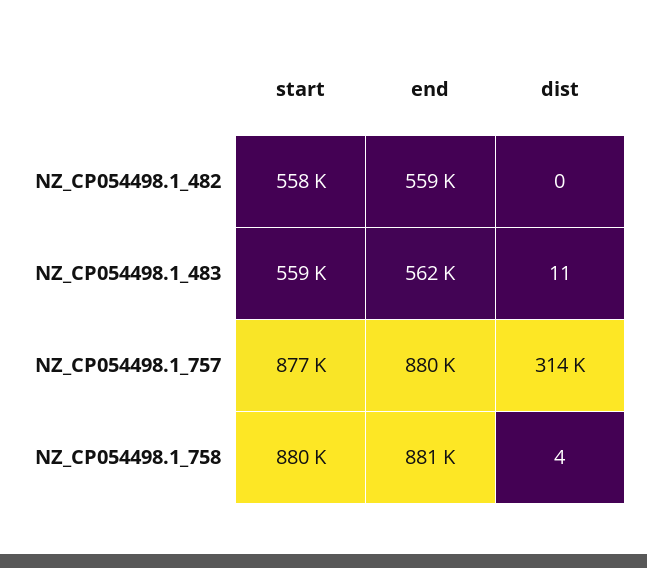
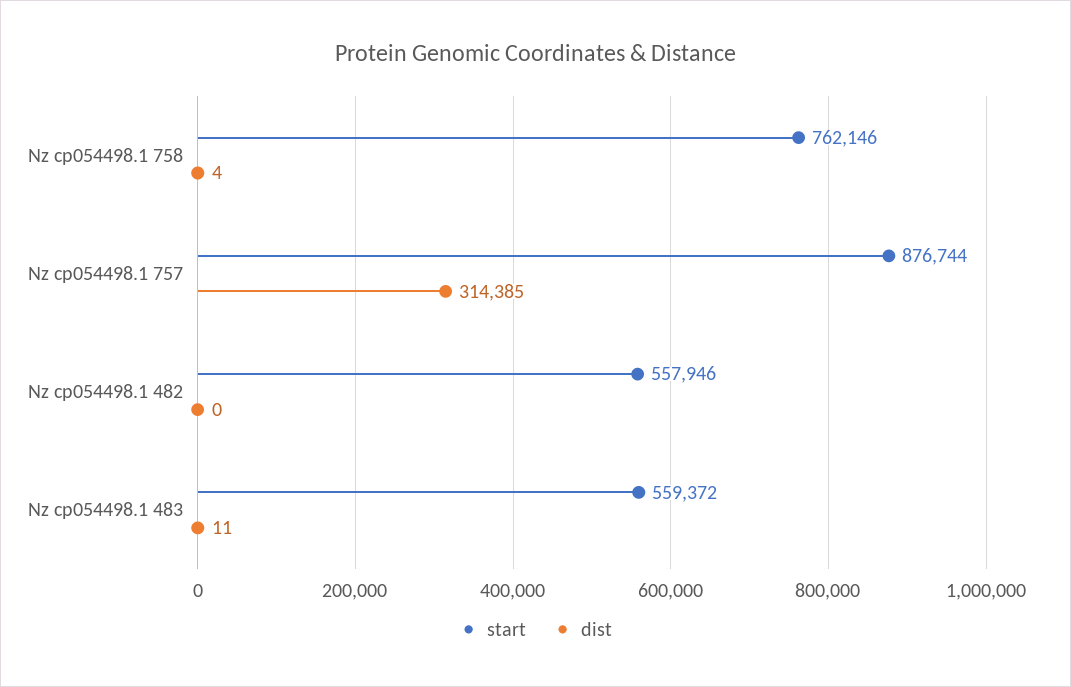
  {
    "start": {
      "NZ_CP054498.1_482": 557946,
      "NZ_CP054498.1_483": 559372,
      "NZ_CP054498.1_757": 876744,
-     "NZ_CP054498.1_758": 880000
+     "NZ_CP054498.1_758": 762146
    },
-   "end": {
-     "NZ_CP054498.1_482": 559000,
-     "NZ_CP054498.1_483": 562000,
-     "NZ_CP054498.1_757": 880000,
-     "NZ_CP054498.1_758": 881000
-   },
    "dist": {
      "NZ_CP054498.1_482": 0,
      "NZ_CP054498.1_483": 11,
      "NZ_CP054498.1_757": 314385,
      "NZ_CP054498.1_758": 4
    }
  }

